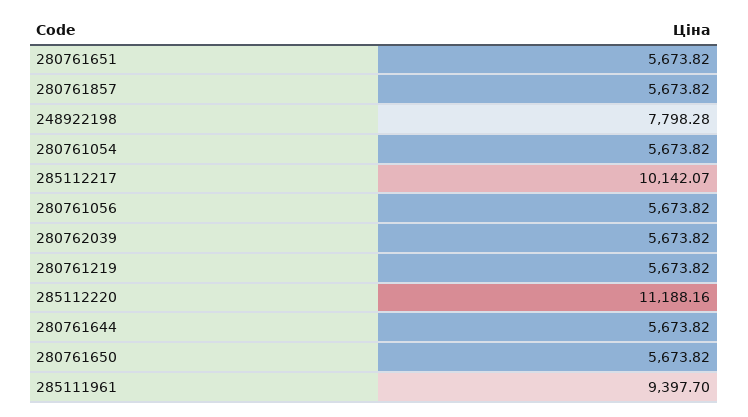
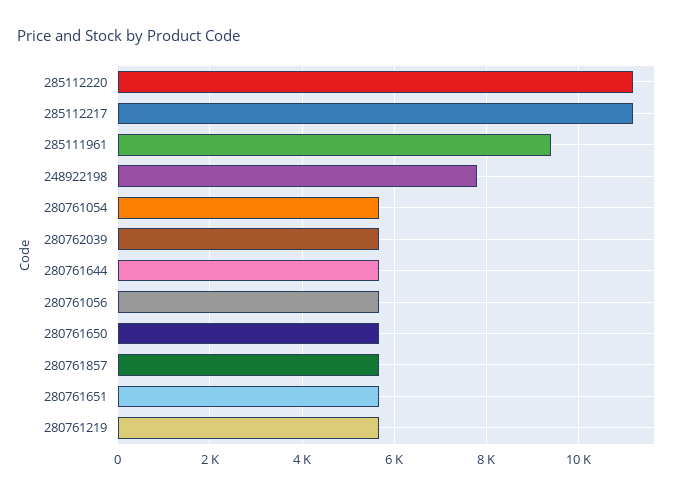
  {
    "280761651": 5673.82,
    "280761857": 5673.82,
    "248922198": 7798.28,
    "280761054": 5673.82,
-   "285112217": 10142.07,
+   "285112217": 11200,
    "280761056": 5673.82,
    "280762039": 5673.82,
    "280761219": 5673.82,
    "285112220": 11188.16,
    "280761644": 5673.82,
    "280761650": 5673.82,
    "285111961": 9397.7
  }

